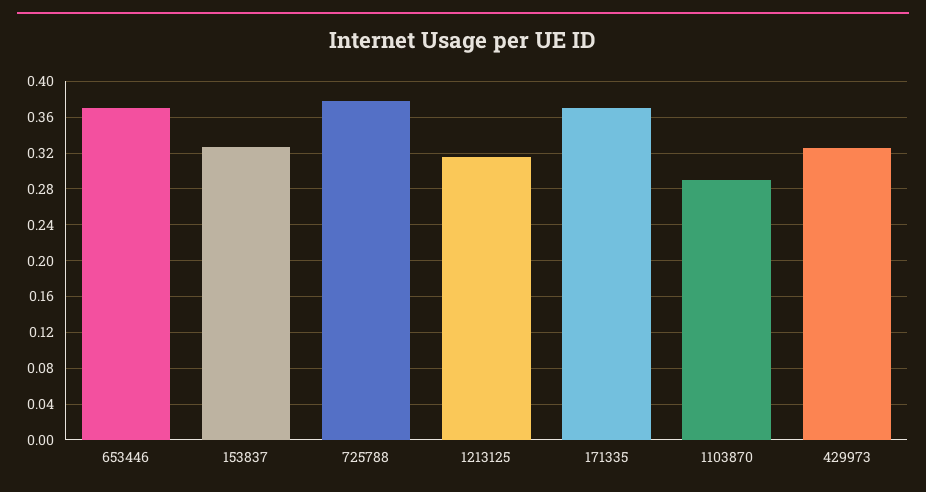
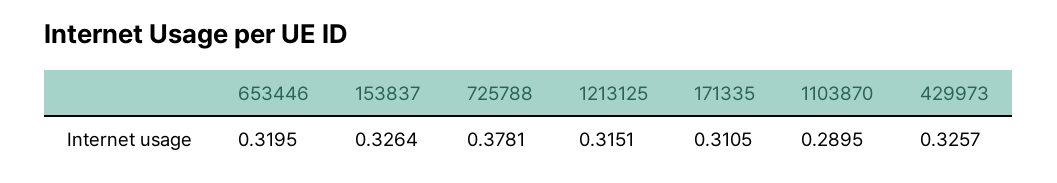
  {
-   "653446": 0.37,
+   "653446": 0.3195,
    "153837": 0.3264,
    "725788": 0.3781,
    "1213125": 0.3151,
-   "171335": 0.37,
+   "171335": 0.3105,
    "1103870": 0.2895,
    "429973": 0.3257
  }

